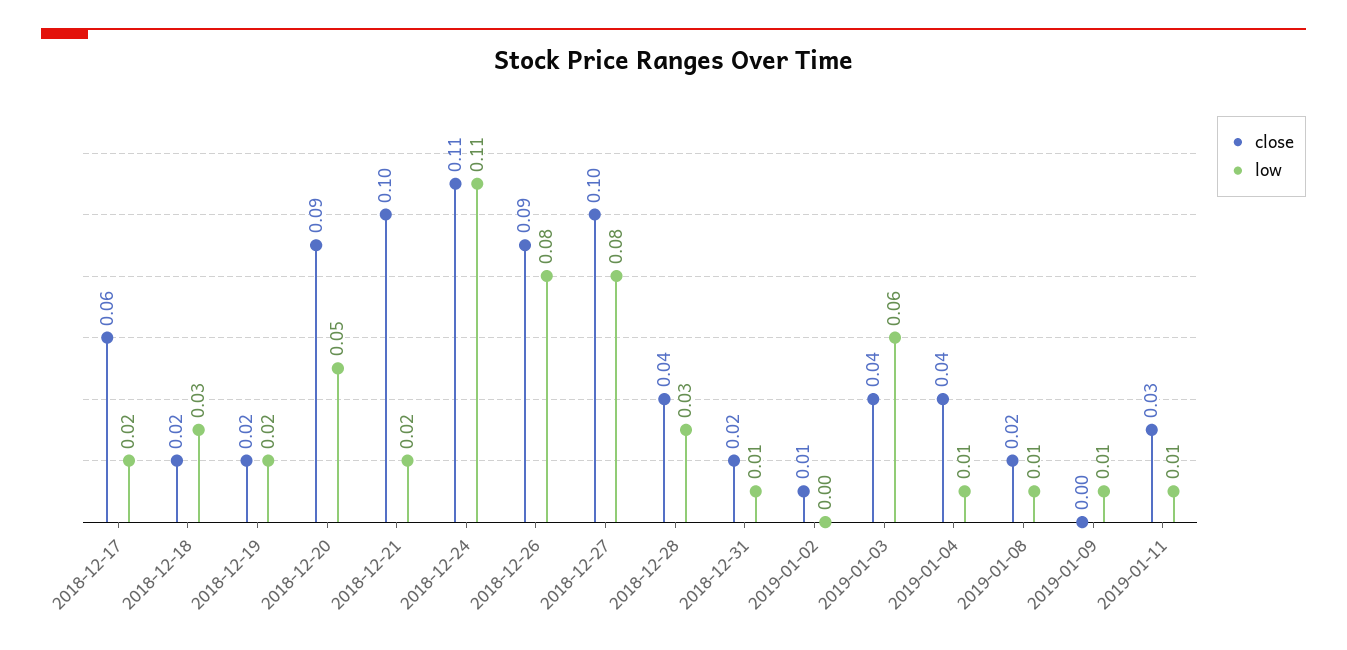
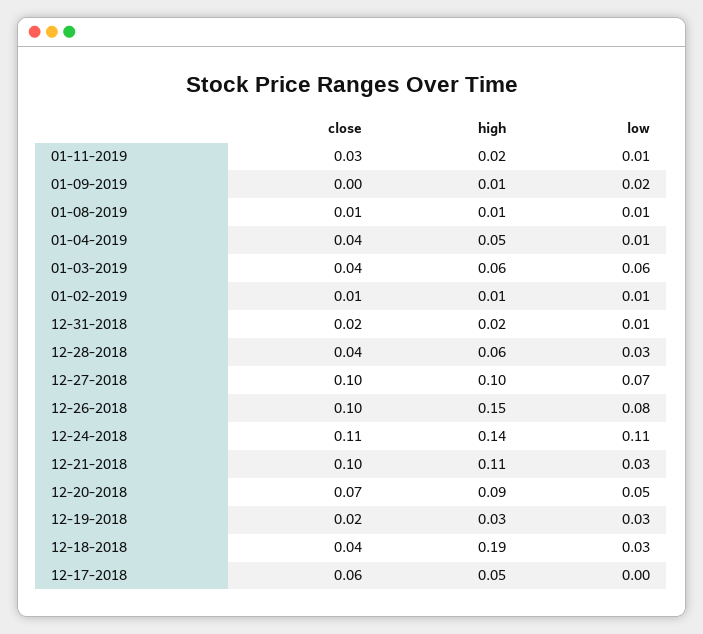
  {
    "close": {
      "2018-12-17": 0.06,
-     "2018-12-18": 0.02,
+     "2018-12-18": 0.04,
      "2018-12-19": 0.02,
-     "2018-12-20": 0.09,
+     "2018-12-20": 0.07,
      "2018-12-21": 0.1,
      "2018-12-24": 0.11,
-     "2018-12-26": 0.09,
+     "2018-12-26": 0.1,
      "2018-12-27": 0.1,
      "2018-12-28": 0.04,
      "2018-12-31": 0.02,
      "2019-01-02": 0.01,
      "2019-01-03": 0.04,
      "2019-01-04": 0.04,
-     "2019-01-08": 0.02,
+     "2019-01-08": 0.01,
      "2019-01-09": 0,
      "2019-01-11": 0.03
    },
    "low": {
-     "2018-12-17": 0.02,
+     "2018-12-17": 0,
      "2018-12-18": 0.03,
-     "2018-12-19": 0.02,
+     "2018-12-19": 0.03,
      "2018-12-20": 0.05,
-     "2018-12-21": 0.02,
+     "2018-12-21": 0.03,
      "2018-12-24": 0.11,
      "2018-12-26": 0.08,
-     "2018-12-27": 0.08,
+     "2018-12-27": 0.07,
      "2018-12-28": 0.03,
      "2018-12-31": 0.01,
-     "2019-01-02": 0,
+     "2019-01-02": 0.01,
      "2019-01-03": 0.06,
      "2019-01-04": 0.01,
      "2019-01-08": 0.01,
-     "2019-01-09": 0.01,
+     "2019-01-09": 0.02,
      "2019-01-11": 0.01
-   }
+   },
+   "high": {
+     "2019-01-11": 0.02,
+     "2019-01-09": 0.01,
+     "2019-01-08": 0.01,
+     "2019-01-04": 0.05,
+     "2019-01-03": 0.06,
+     "2019-01-02": 0.01,
+     "2018-12-31": 0.02,
+     "2018-12-28": 0.06,
+     "2018-12-27": 0.1,
+     "2018-12-26": 0.15,
+     "2018-12-24": 0.14,
+     "2018-12-21": 0.11,
+     "2018-12-20": 0.09,
+     "2018-12-19": 0.03,
+     "2018-12-18": 0.19,
+     "2018-12-17": 0.05
+   }
  }

